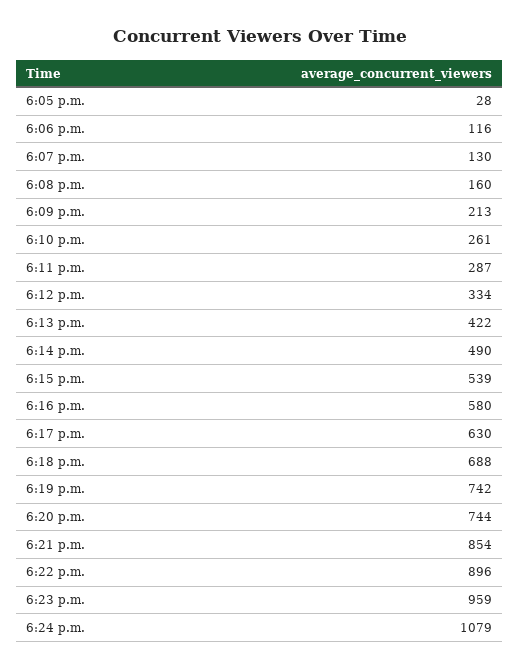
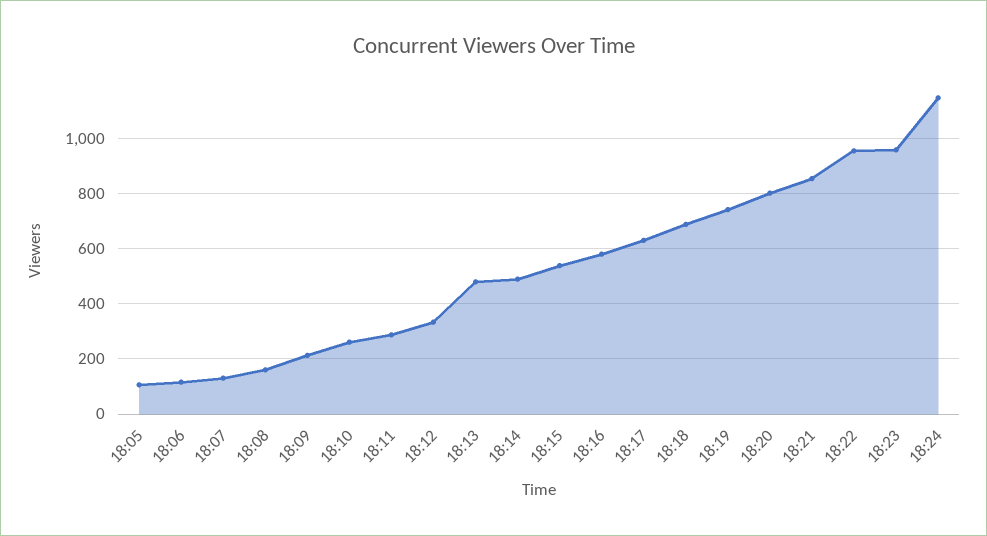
  {
-   "6:05 p.m.": 28,
+   "6:05 p.m.": 100,
    "6:06 p.m.": 116,
    "6:07 p.m.": 130,
    "6:08 p.m.": 160,
    "6:09 p.m.": 213,
    "6:10 p.m.": 261,
    "6:11 p.m.": 287,
    "6:12 p.m.": 334,
-   "6:13 p.m.": 422,
+   "6:13 p.m.": 475,
    "6:14 p.m.": 490,
    "6:15 p.m.": 539,
    "6:16 p.m.": 580,
    "6:17 p.m.": 630,
    "6:18 p.m.": 688,
    "6:19 p.m.": 742,
-   "6:20 p.m.": 744,
+   "6:20 p.m.": 800,
    "6:21 p.m.": 854,
-   "6:22 p.m.": 896,
+   "6:22 p.m.": 950,
    "6:23 p.m.": 959,
-   "6:24 p.m.": 1079
+   "6:24 p.m.": 1150
  }

